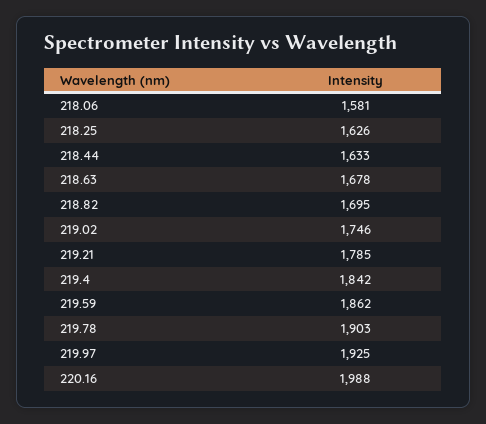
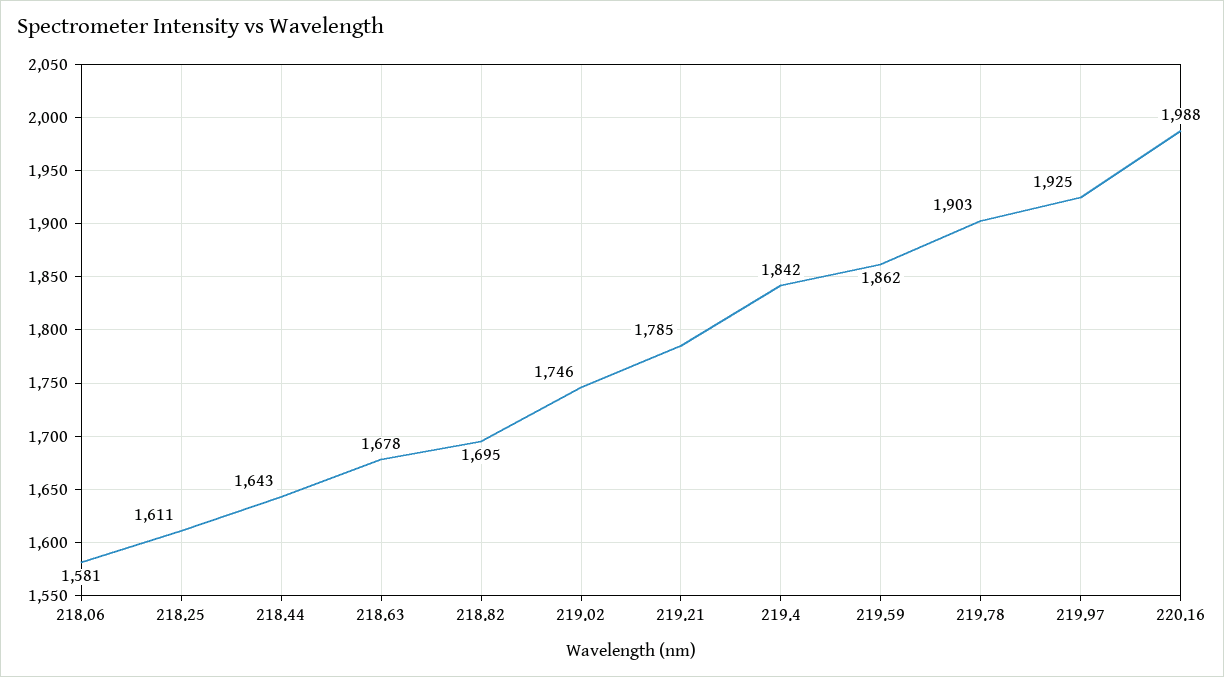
  {
    "218.06": 1581,
-   "218.25": 1626,
+   "218.25": 1611,
-   "218.44": 1633,
+   "218.44": 1643,
    "218.63": 1678,
    "218.82": 1695,
    "219.02": 1746,
    "219.21": 1785,
    "219.4": 1842,
    "219.59": 1862,
    "219.78": 1903,
    "219.97": 1925,
    "220.16": 1988
  }

